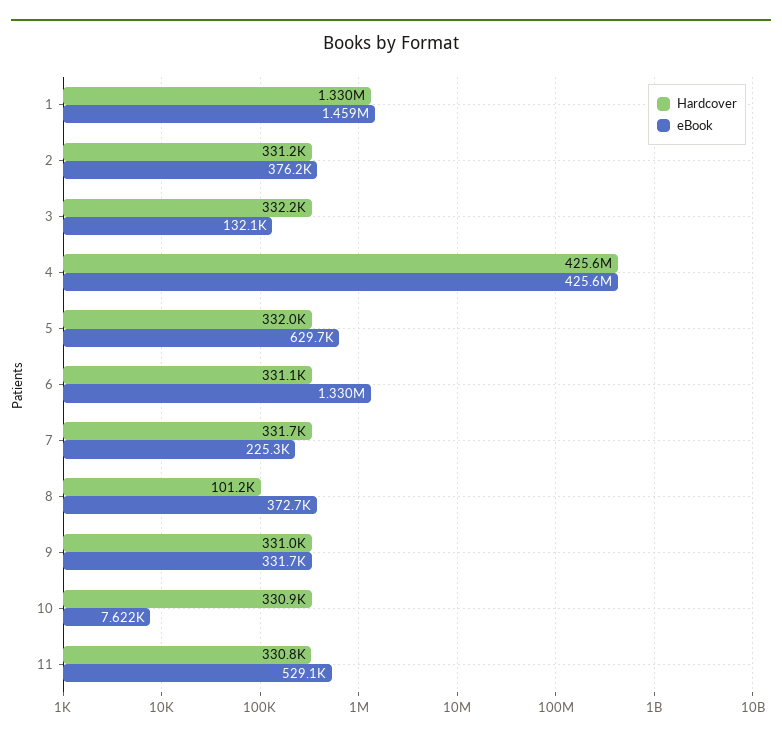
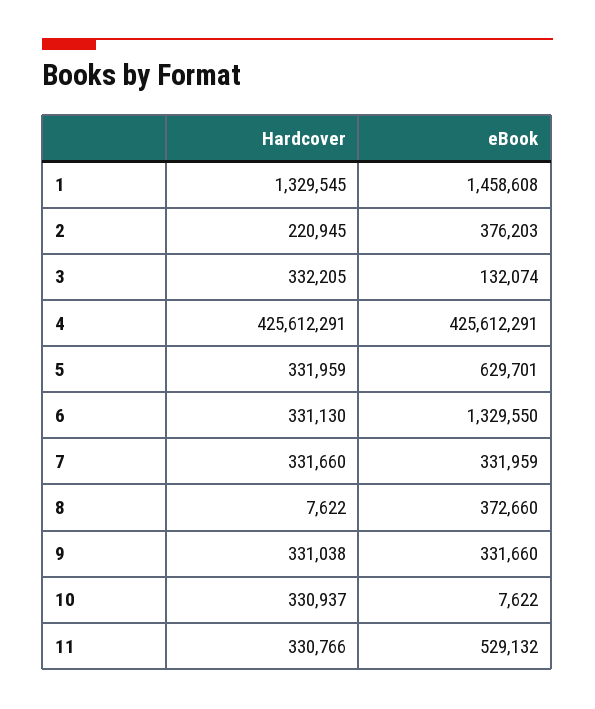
  {
    "Hardcover": {
      "1": 1329545,
-     "2": 331200,
+     "2": 220945,
      "3": 332205,
      "4": 425612291,
      "5": 331959,
      "6": 331130,
      "7": 331660,
-     "8": 101200,
+     "8": 7622,
      "9": 331038,
      "10": 330937,
      "11": 330766
    },
    "eBook": {
      "1": 1458608,
      "2": 376203,
      "3": 132074,
      "4": 425612291,
      "5": 629701,
      "6": 1329550,
-     "7": 225300,
+     "7": 331959,
      "8": 372660,
      "9": 331660,
      "10": 7622,
      "11": 529132
    }
  }

